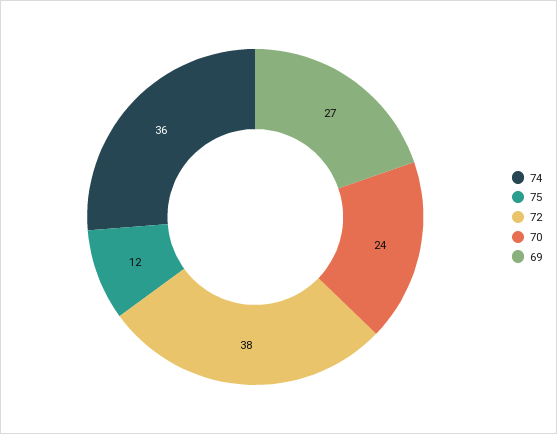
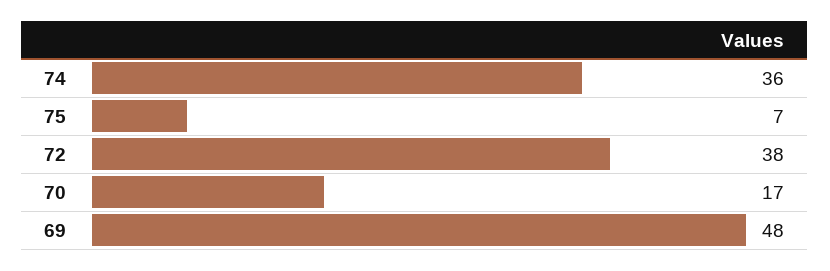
  {
    "74": 36,
-   "75": 12,
+   "75": 7,
    "72": 38,
-   "70": 24,
+   "70": 17,
-   "69": 27
+   "69": 48
  }

